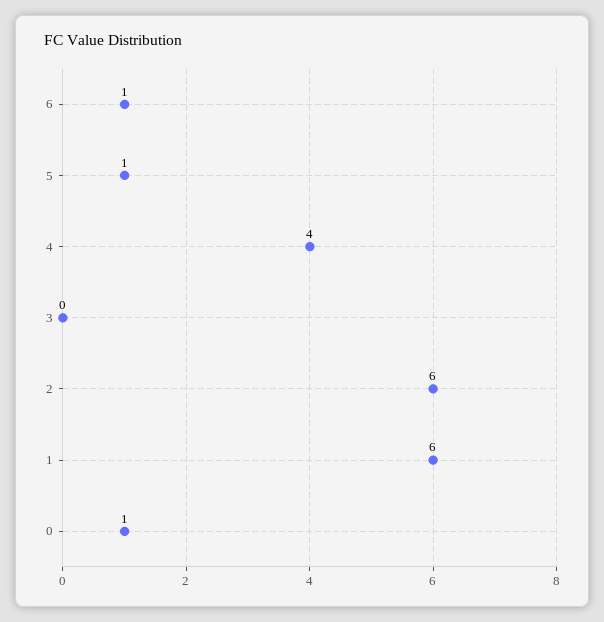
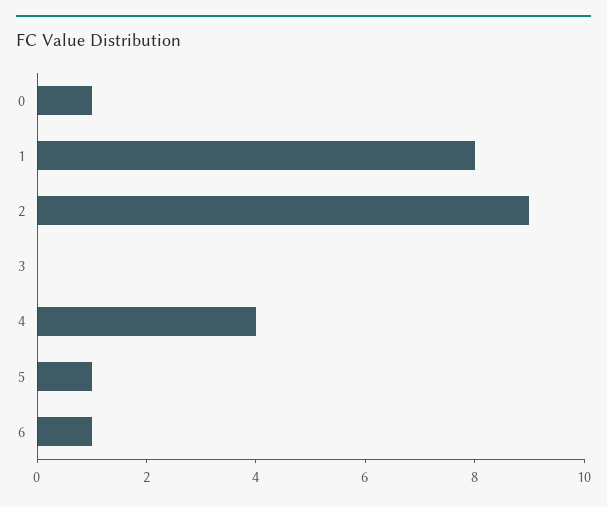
  {
    "6": 1,
    "5": 1,
    "4": 4,
    "3": 0,
-   "2": 6,
+   "2": 9,
-   "1": 6,
+   "1": 8,
    "0": 1
  }

